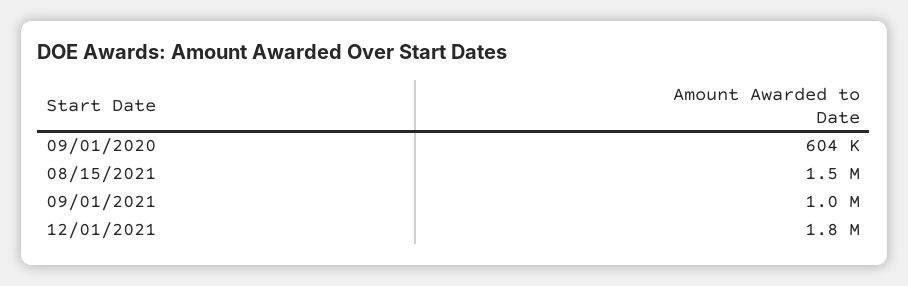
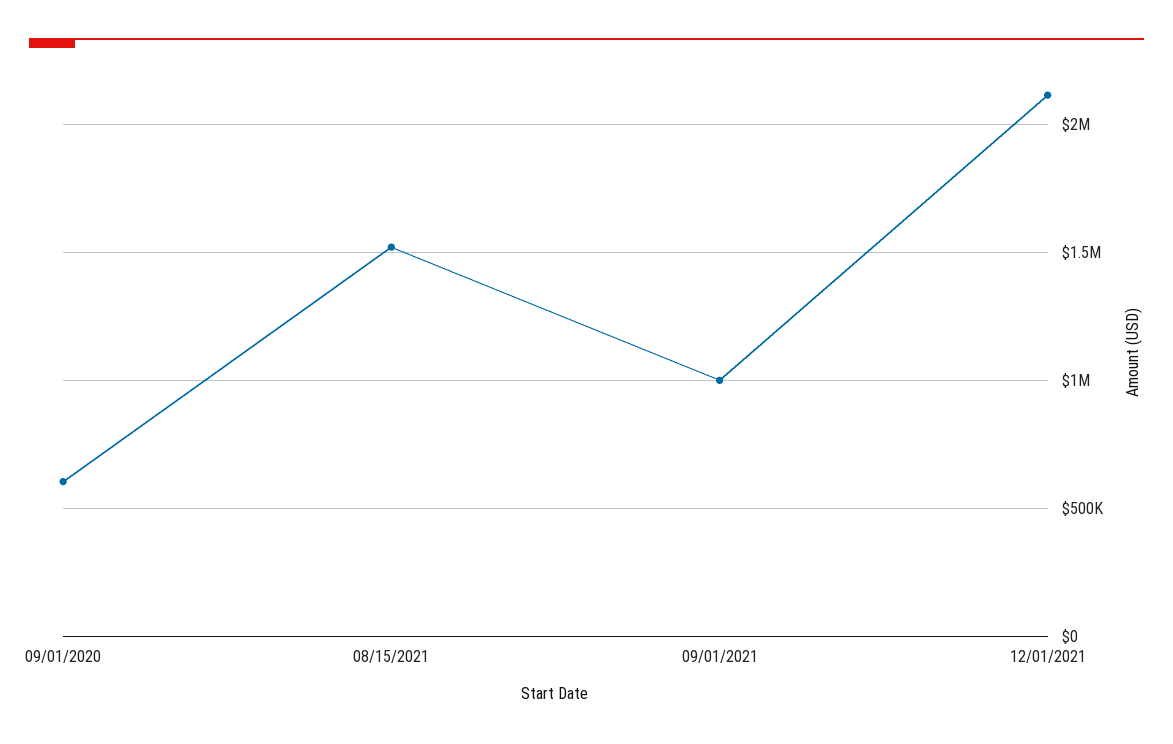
  {
    "09/01/2020": 604000,
    "08/15/2021": 1500000,
    "09/01/2021": 1000000,
-   "12/01/2021": 1800000
+   "12/01/2021": 2100000
  }

